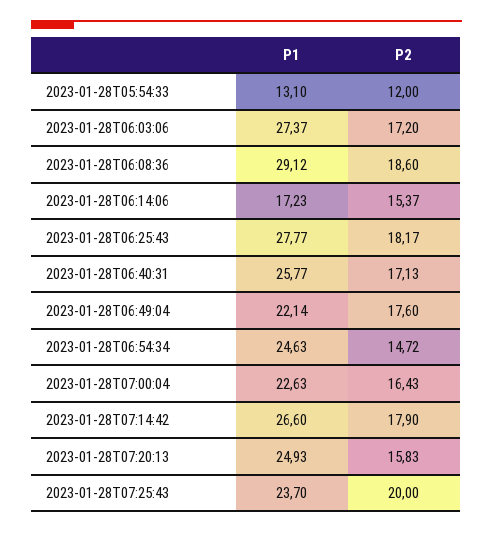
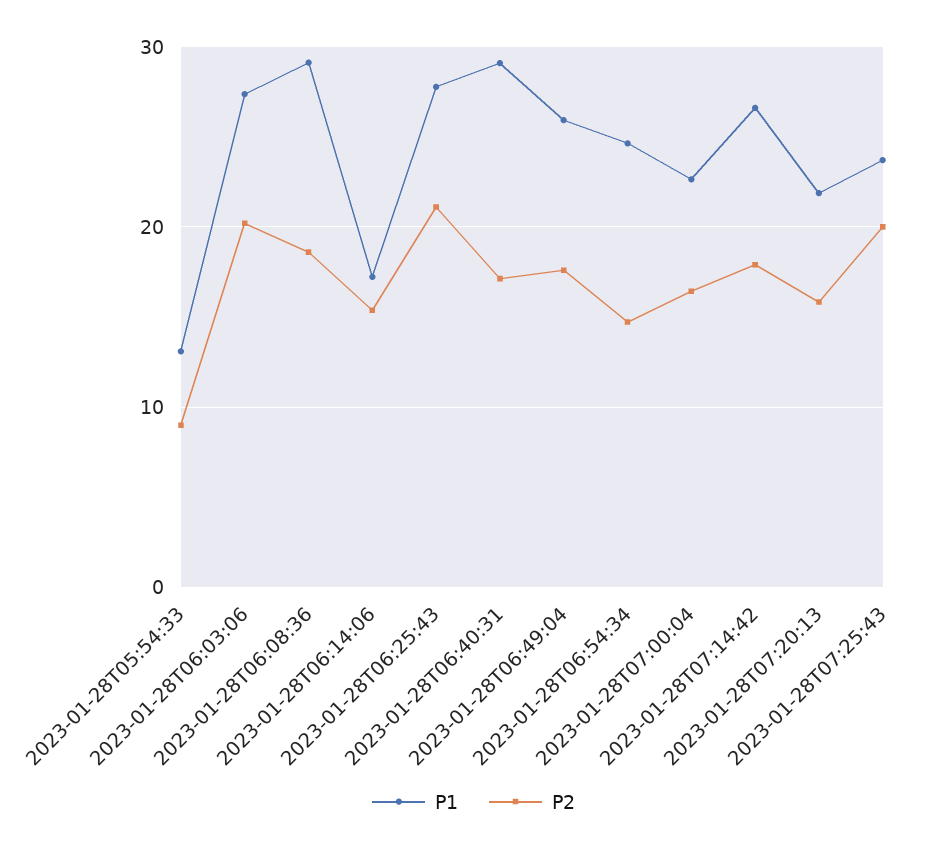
  {
    "P1": {
      "2023-01-28T05:54:33": 13.1,
      "2023-01-28T06:03:06": 27.37,
      "2023-01-28T06:08:36": 29.12,
      "2023-01-28T06:14:06": 17.23,
      "2023-01-28T06:25:43": 27.77,
-     "2023-01-28T06:40:31": 25.77,
+     "2023-01-28T06:40:31": 29,
-     "2023-01-28T06:49:04": 22.14,
+     "2023-01-28T06:49:04": 26,
      "2023-01-28T06:54:34": 24.63,
      "2023-01-28T07:00:04": 22.63,
      "2023-01-28T07:14:42": 26.6,
-     "2023-01-28T07:20:13": 24.93,
+     "2023-01-28T07:20:13": 22,
      "2023-01-28T07:25:43": 23.7
    },
    "P2": {
-     "2023-01-28T05:54:33": 12,
+     "2023-01-28T05:54:33": 9,
-     "2023-01-28T06:03:06": 17.2,
+     "2023-01-28T06:03:06": 20,
      "2023-01-28T06:08:36": 18.6,
      "2023-01-28T06:14:06": 15.37,
-     "2023-01-28T06:25:43": 18.17,
+     "2023-01-28T06:25:43": 21,
      "2023-01-28T06:40:31": 17.13,
      "2023-01-28T06:49:04": 17.6,
      "2023-01-28T06:54:34": 14.72,
      "2023-01-28T07:00:04": 16.43,
      "2023-01-28T07:14:42": 17.9,
      "2023-01-28T07:20:13": 15.83,
      "2023-01-28T07:25:43": 20
    }
  }

